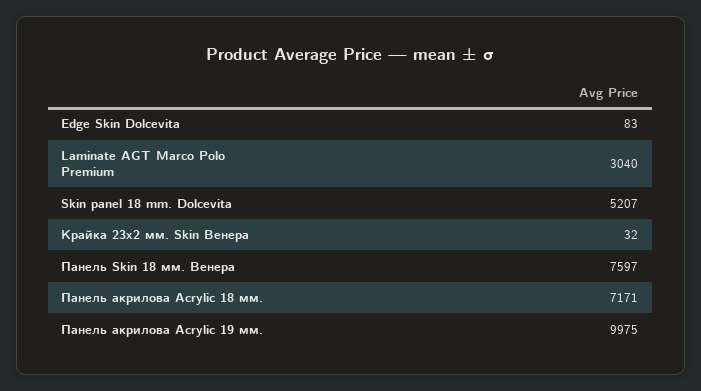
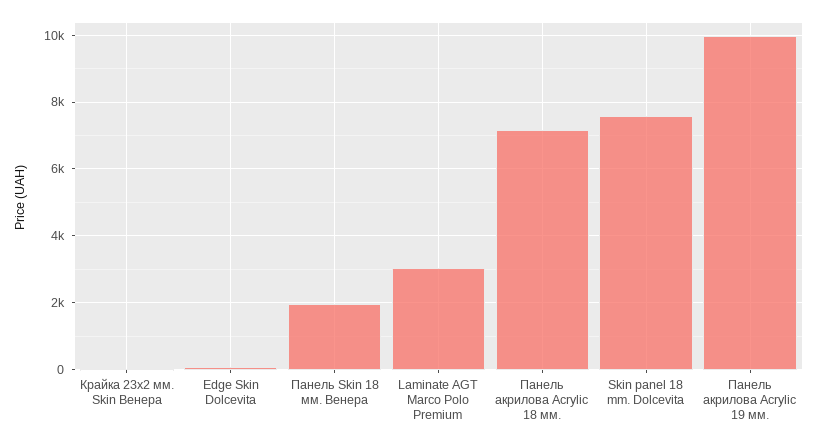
  {
    "Edge Skin Dolcevita": 83,
    "Laminate AGT Marco Polo Premium": 3040,
-   "Skin panel 18 mm. Dolcevita": 5207,
+   "Skin panel 18 mm. Dolcevita": 7600,
    "Крайка 23x2 мм. Skin Венера": 32,
-   "Панель Skin 18 мм. Венера": 7597,
+   "Панель Skin 18 мм. Венера": 2000,
    "Панель акрилова Acrylic 18 мм.": 7171,
    "Панель акрилова Acrylic 19 мм.": 9975
  }

